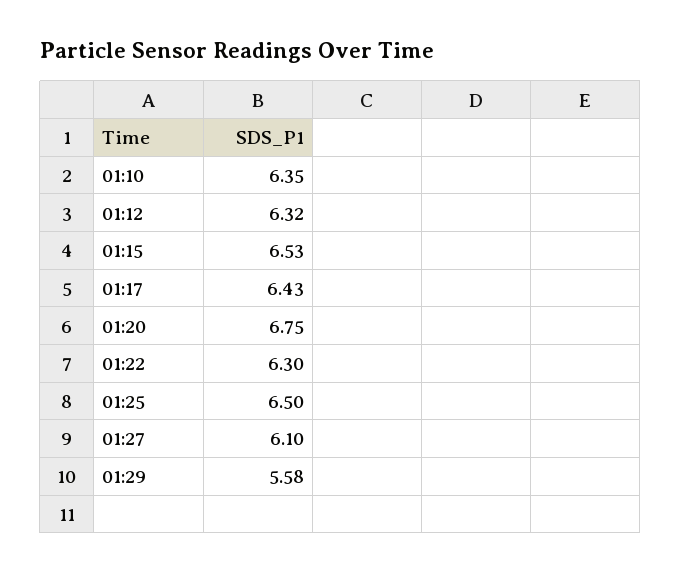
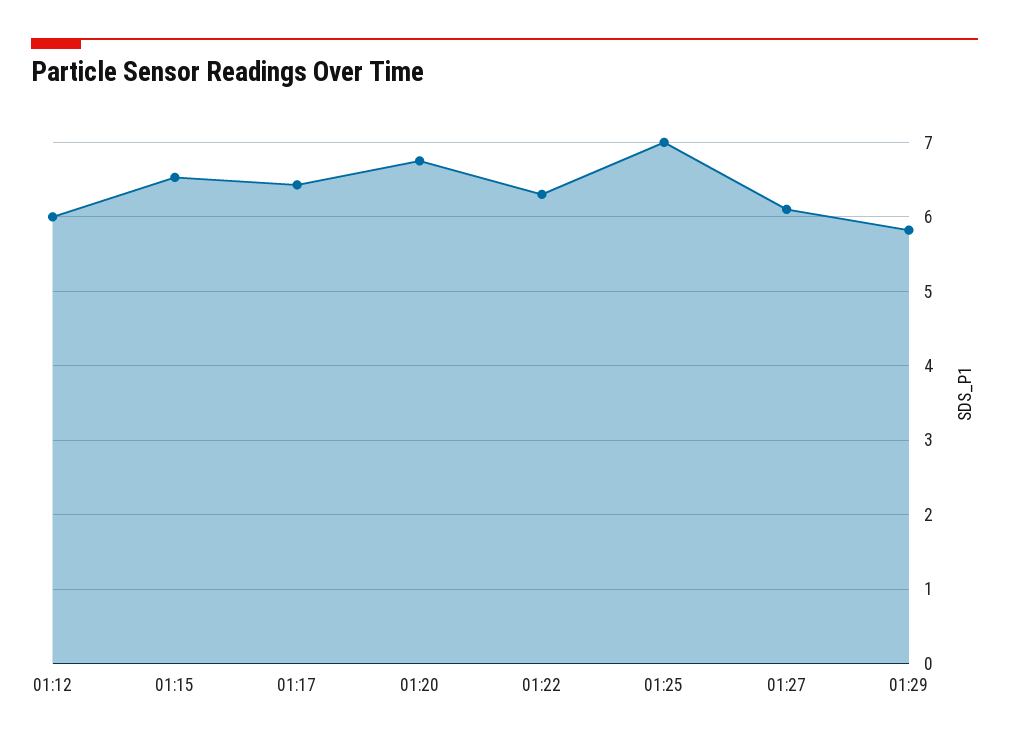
  {
-   "01:10": 6.35,
-   "01:12": 6.32,
+   "01:12": 6,
    "01:15": 6.53,
    "01:17": 6.43,
    "01:20": 6.75,
    "01:22": 6.3,
-   "01:25": 6.5,
+   "01:25": 7,
    "01:27": 6.1,
-   "01:29": 5.58
+   "01:29": 5.8
  }

